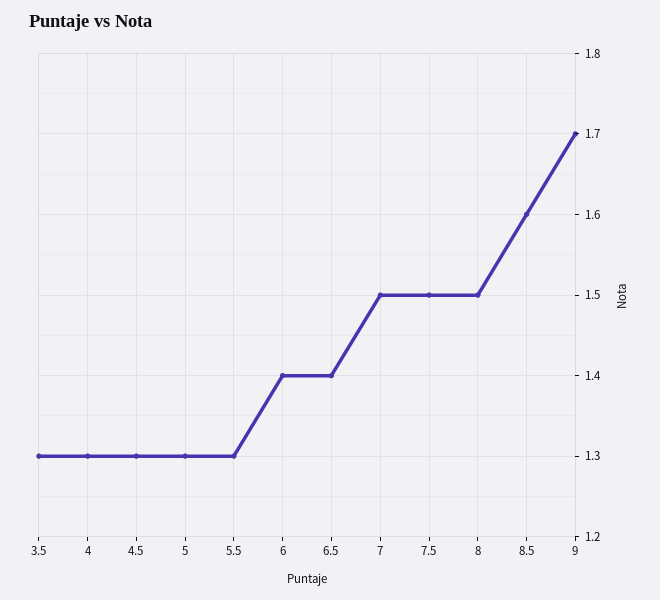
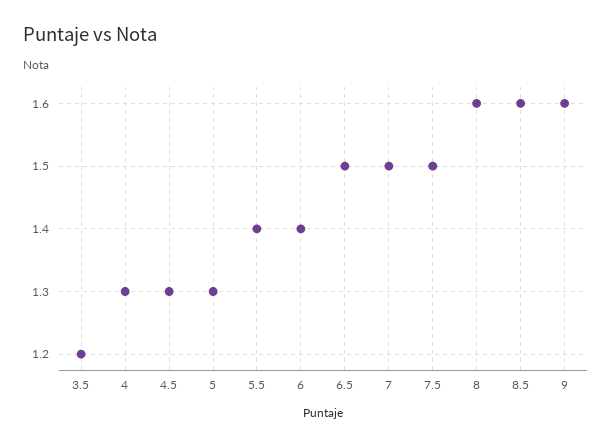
  {
-   "3.5": 1.3,
+   "3.5": 1.2,
    "4": 1.3,
    "4.5": 1.3,
    "5": 1.3,
-   "5.5": 1.3,
+   "5.5": 1.4,
    "6": 1.4,
-   "6.5": 1.4,
+   "6.5": 1.5,
    "7": 1.5,
    "7.5": 1.5,
-   "8": 1.5,
+   "8": 1.6,
    "8.5": 1.6,
-   "9": 1.7
+   "9": 1.6
  }

